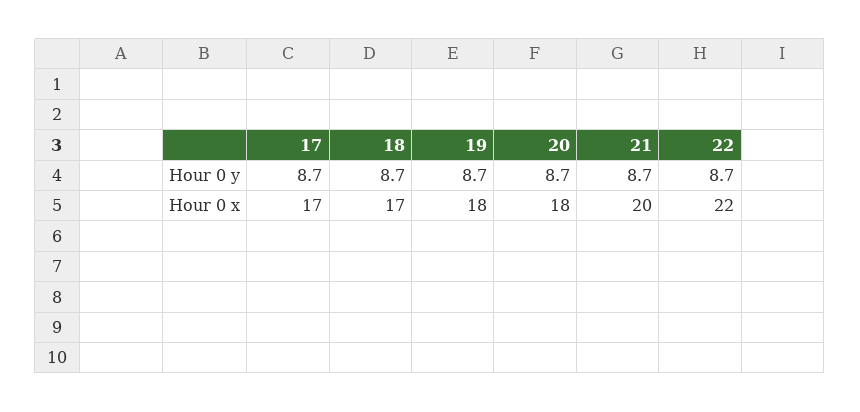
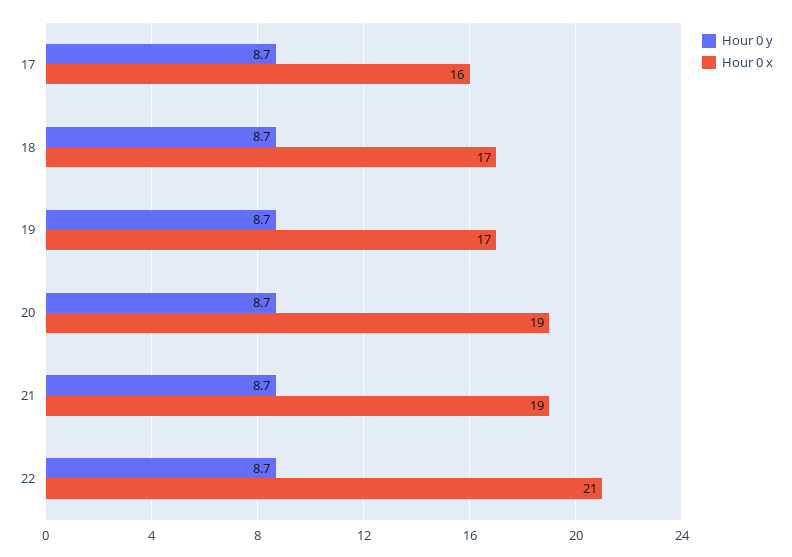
  {
    "Hour 0 y": {
      "17": 8.7,
      "18": 8.7,
      "19": 8.7,
      "20": 8.7,
      "21": 8.7,
      "22": 8.7
    },
    "Hour 0 x": {
-     "17": 17,
+     "17": 16,
      "18": 17,
-     "19": 18,
+     "19": 17,
-     "20": 18,
+     "20": 19,
-     "21": 20,
+     "21": 19,
-     "22": 22
+     "22": 21
    }
  }

